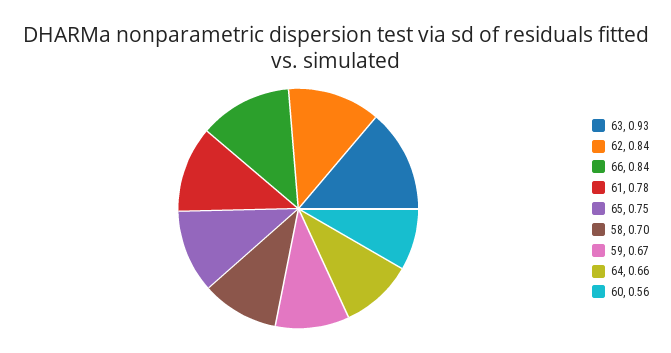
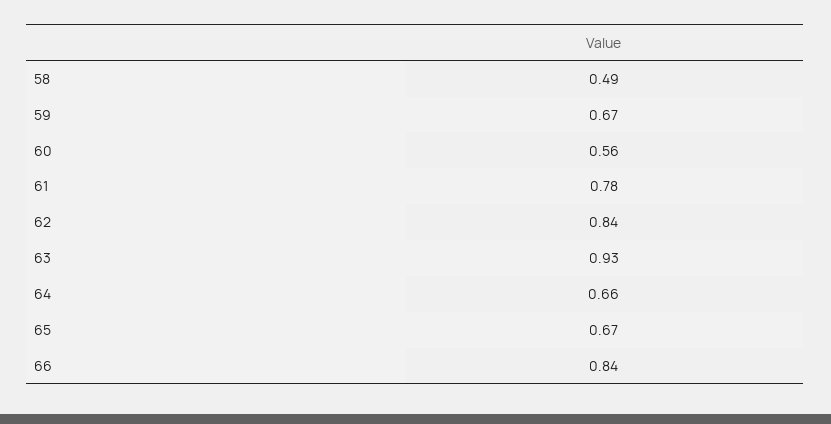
  {
    "63": 0.93,
    "62": 0.84,
    "66": 0.84,
    "61": 0.78,
-   "65": 0.75,
+   "65": 0.67,
-   "58": 0.7,
+   "58": 0.49,
    "59": 0.67,
    "64": 0.66,
    "60": 0.56
  }

